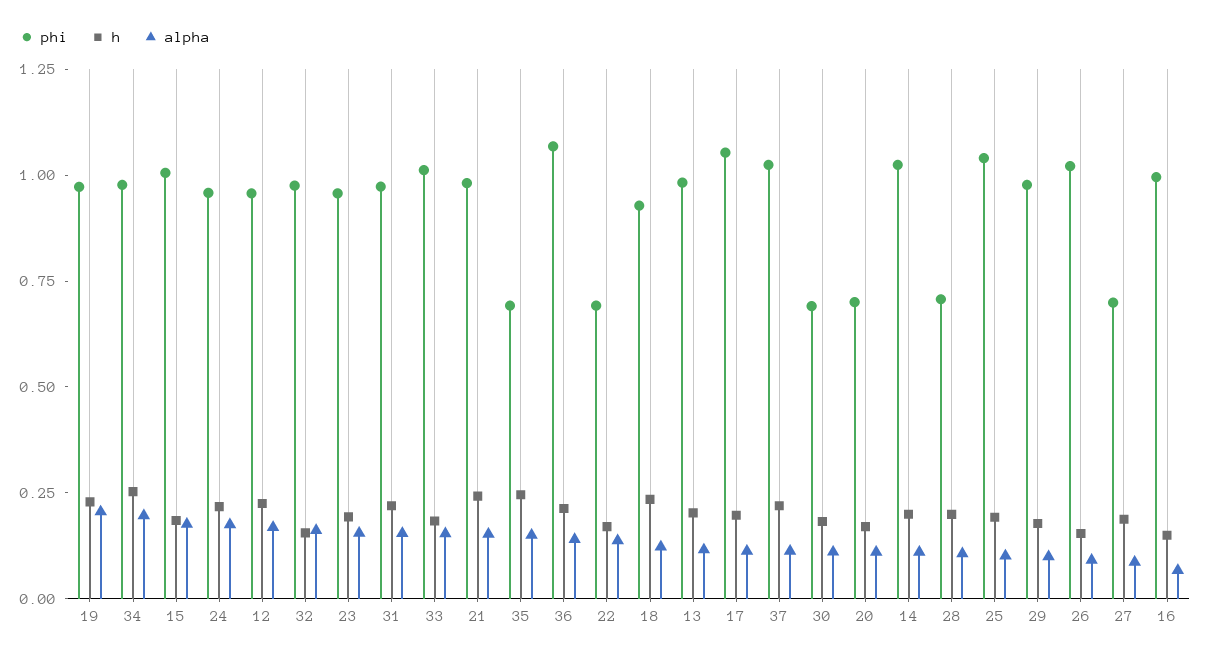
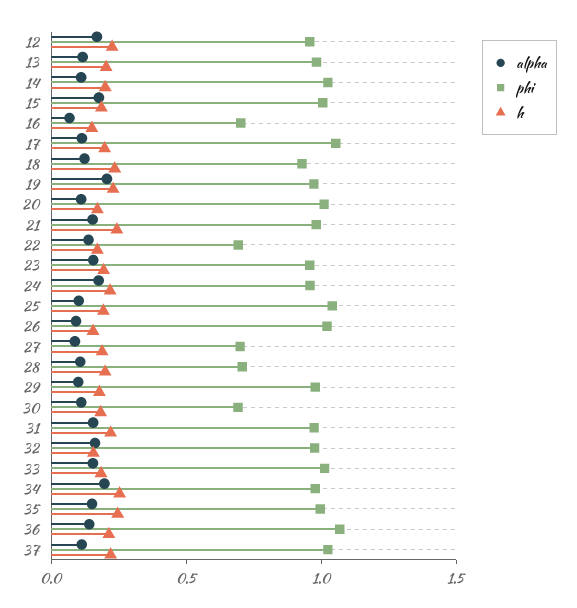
  {
    "phi": {
      "19": 0.95,
      "34": 1,
      "15": 1,
      "24": 0.95,
      "12": 0.95,
      "32": 1,
      "23": 0.95,
      "31": 0.95,
      "33": 1,
      "21": 1,
-     "35": 0.7,
+     "35": 1,
      "36": 1.05,
      "22": 0.7,
      "18": 0.95,
      "13": 1,
      "17": 1.05,
      "37": 1,
      "30": 0.7,
-     "20": 0.7,
+     "20": 1,
      "14": 1,
      "28": 0.7,
      "25": 1.05,
      "29": 1,
      "26": 1,
      "27": 0.7,
-     "16": 1
+     "16": 0.7
    },
    "h": {
      "19": 0.25,
      "34": 0.25,
      "15": 0.2,
      "24": 0.2,
      "12": 0.2,
      "32": 0.15,
      "23": 0.2,
      "31": 0.2,
      "33": 0.2,
      "21": 0.25,
      "35": 0.25,
      "36": 0.2,
      "22": 0.15,
      "18": 0.25,
      "13": 0.2,
      "17": 0.2,
      "37": 0.2,
      "30": 0.2,
      "20": 0.15,
      "14": 0.2,
      "28": 0.2,
      "25": 0.2,
      "29": 0.2,
      "26": 0.15,
      "27": 0.2,
      "16": 0.15
    },
    "alpha": {
      "19": 0.2,
      "34": 0.2,
      "15": 0.2,
      "24": 0.15,
      "12": 0.15,
      "32": 0.15,
      "23": 0.15,
      "31": 0.15,
      "33": 0.15,
      "21": 0.15,
      "35": 0.15,
      "36": 0.15,
      "22": 0.15,
      "18": 0.1,
      "13": 0.1,
      "17": 0.1,
      "37": 0.1,
      "30": 0.1,
      "20": 0.1,
      "14": 0.1,
      "28": 0.1,
      "25": 0.1,
      "29": 0.1,
      "26": 0.1,
      "27": 0.1,
      "16": 0.05
    }
  }

